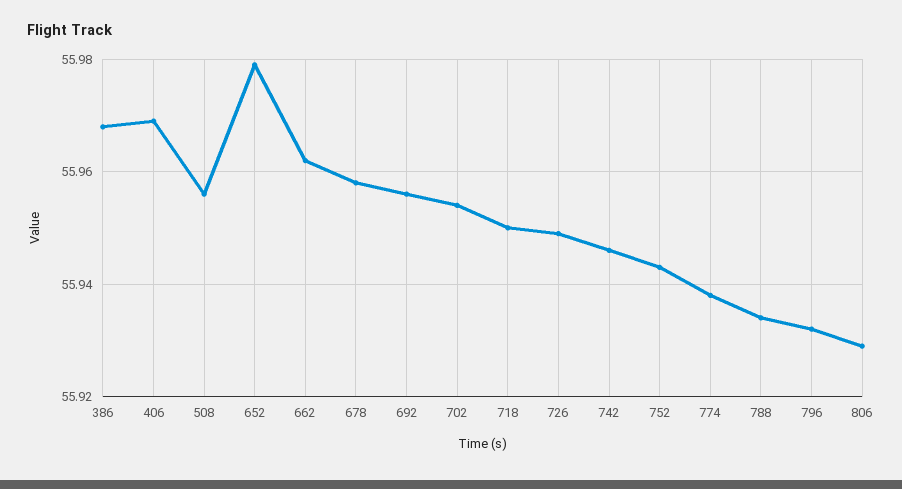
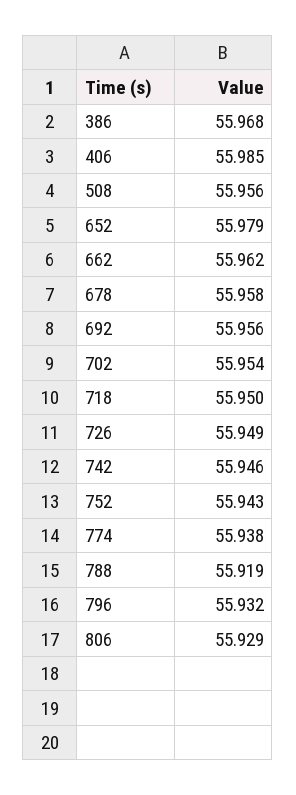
  {
    "386": 55.968,
-   "406": 55.97,
+   "406": 55.985,
    "508": 55.956,
    "652": 55.979,
    "662": 55.962,
    "678": 55.958,
    "692": 55.956,
    "702": 55.954,
    "718": 55.95,
    "726": 55.949,
    "742": 55.946,
    "752": 55.943,
    "774": 55.938,
-   "788": 55.935,
+   "788": 55.919,
    "796": 55.932,
    "806": 55.929
  }

